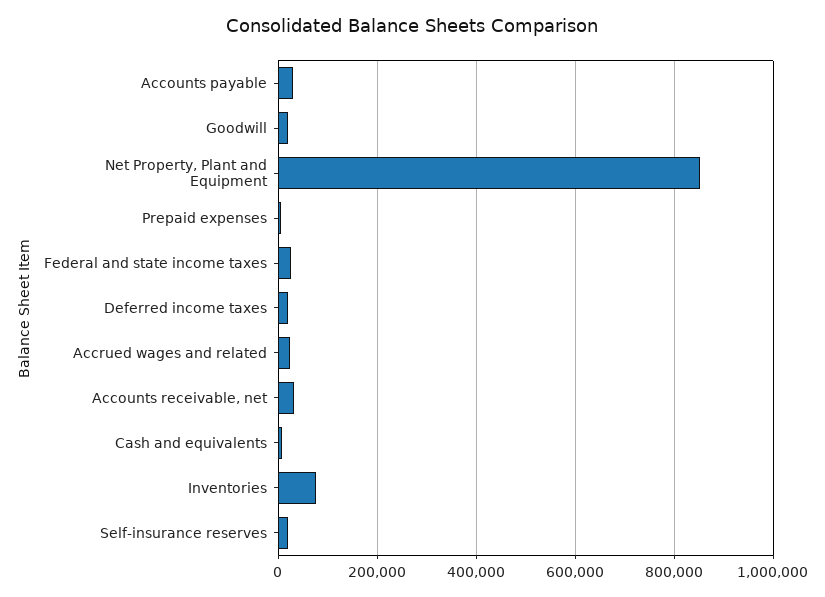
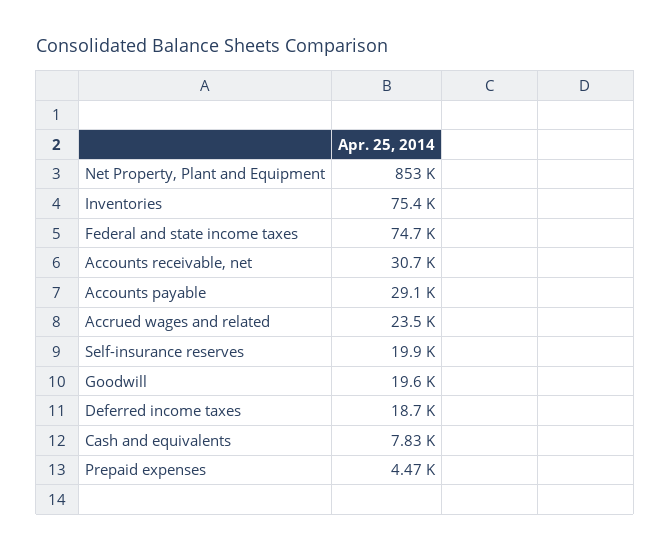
  {
    "Accounts payable": 29100,
    "Goodwill": 19600,
    "Net Property, Plant and Equipment": 853000,
    "Prepaid expenses": 4470,
-   "Federal and state income taxes": 20000,
+   "Federal and state income taxes": 74700,
    "Deferred income taxes": 18700,
    "Accrued wages and related": 23500,
    "Accounts receivable, net": 30700,
    "Cash and equivalents": 7830,
    "Inventories": 75400,
    "Self-insurance reserves": 19900
  }

